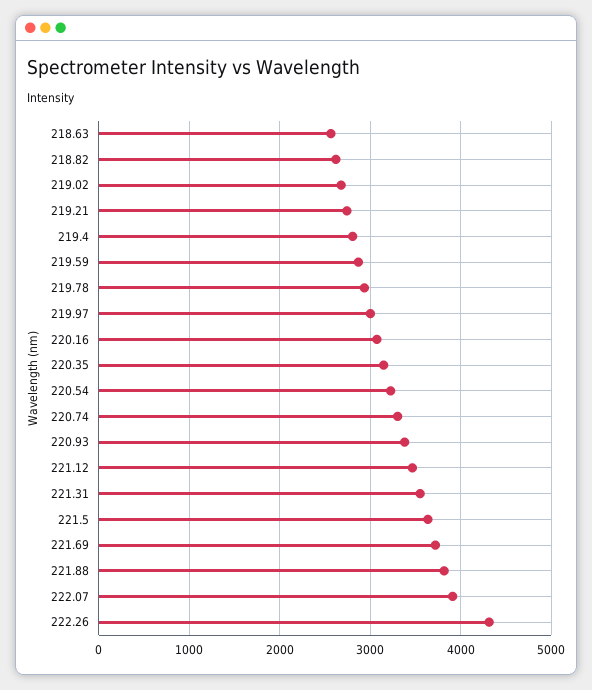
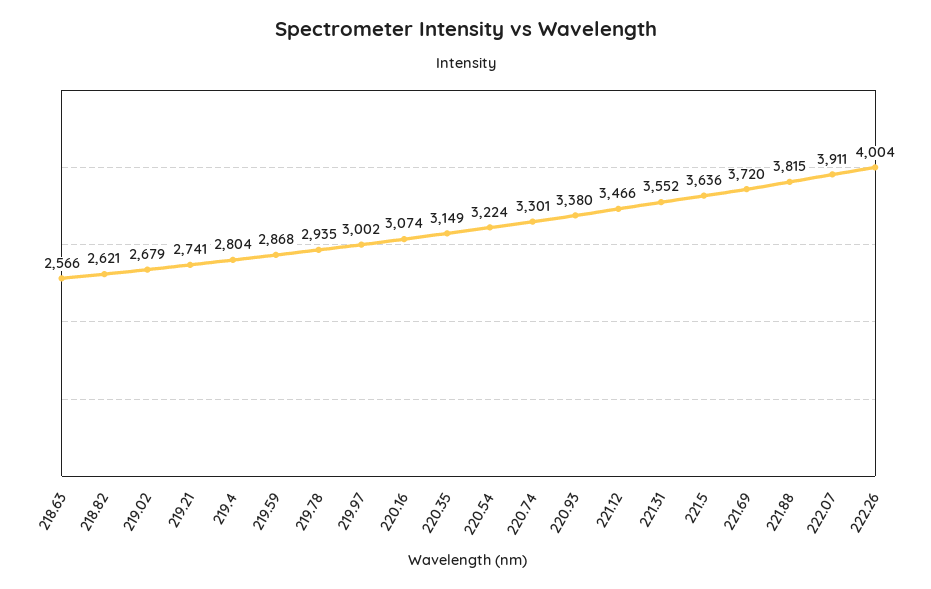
  {
    "218.63": 2566,
    "218.82": 2621,
    "219.02": 2679,
    "219.21": 2741,
    "219.4": 2804,
    "219.59": 2868,
    "219.78": 2935,
    "219.97": 3002,
    "220.16": 3074,
    "220.35": 3149,
    "220.54": 3224,
    "220.74": 3301,
    "220.93": 3380,
    "221.12": 3466,
    "221.31": 3552,
    "221.5": 3636,
    "221.69": 3720,
    "221.88": 3815,
    "222.07": 3911,
-   "222.26": 4300
+   "222.26": 4004
  }

